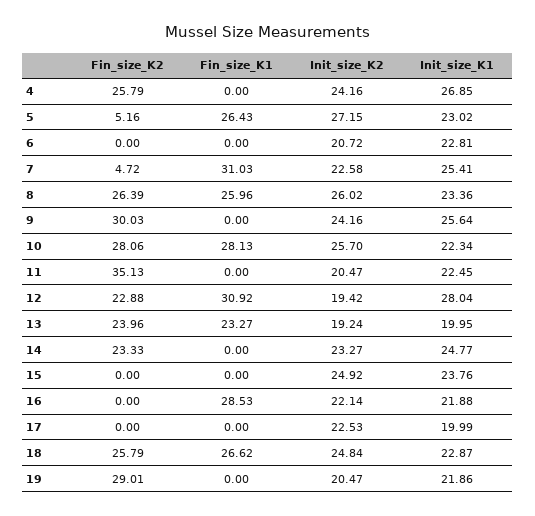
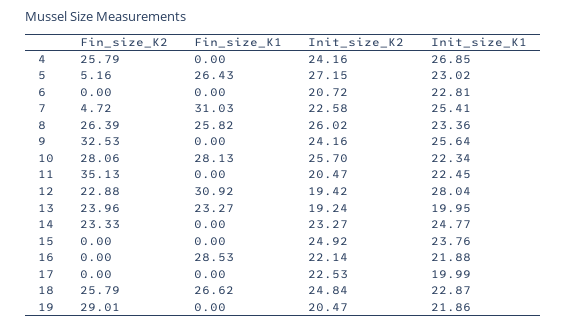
  {
    "Fin_size_K2": {
      "4": 25.79,
      "5": 5.16,
      "6": 0,
      "7": 4.72,
      "8": 26.39,
-     "9": 30.03,
+     "9": 32.53,
      "10": 28.06,
      "11": 35.13,
      "12": 22.88,
      "13": 23.96,
      "14": 23.33,
      "15": 0,
      "16": 0,
      "17": 0,
      "18": 25.79,
      "19": 29.01
    },
    "Fin_size_K1": {
      "4": 0,
      "5": 26.43,
      "6": 0,
      "7": 31.03,
-     "8": 25.96,
+     "8": 25.82,
      "9": 0,
      "10": 28.13,
      "11": 0,
      "12": 30.92,
      "13": 23.27,
      "14": 0,
      "15": 0,
      "16": 28.53,
      "17": 0,
      "18": 26.62,
      "19": 0
    },
    "Init_size_K2": {
      "4": 24.16,
      "5": 27.15,
      "6": 20.72,
      "7": 22.58,
      "8": 26.02,
      "9": 24.16,
      "10": 25.7,
      "11": 20.47,
      "12": 19.42,
      "13": 19.24,
      "14": 23.27,
      "15": 24.92,
      "16": 22.14,
      "17": 22.53,
      "18": 24.84,
      "19": 20.47
    },
    "Init_size_K1": {
      "4": 26.85,
      "5": 23.02,
      "6": 22.81,
      "7": 25.41,
      "8": 23.36,
      "9": 25.64,
      "10": 22.34,
      "11": 22.45,
      "12": 28.04,
      "13": 19.95,
      "14": 24.77,
      "15": 23.76,
      "16": 21.88,
      "17": 19.99,
      "18": 22.87,
      "19": 21.86
    }
  }

